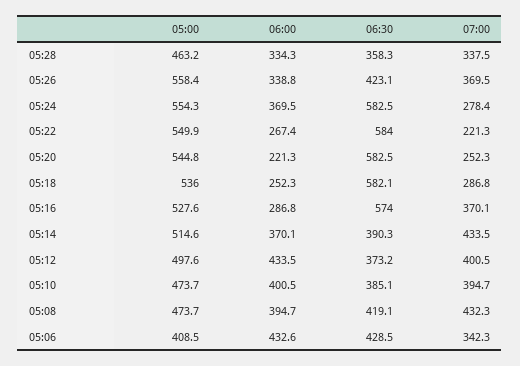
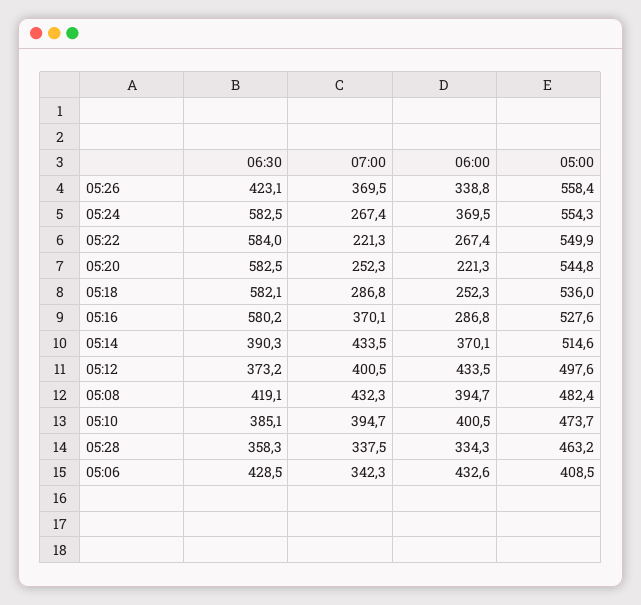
  {
    "05:00": {
      "05:28": 463.2,
      "05:26": 558.4,
      "05:24": 554.3,
      "05:22": 549.9,
      "05:20": 544.8,
      "05:18": 536,
      "05:16": 527.6,
      "05:14": 514.6,
      "05:12": 497.6,
      "05:10": 473.7,
-     "05:08": 473.7,
+     "05:08": 482.4,
      "05:06": 408.5
    },
    "06:00": {
      "05:28": 334.3,
      "05:26": 338.8,
      "05:24": 369.5,
      "05:22": 267.4,
      "05:20": 221.3,
      "05:18": 252.3,
      "05:16": 286.8,
      "05:14": 370.1,
      "05:12": 433.5,
      "05:10": 400.5,
      "05:08": 394.7,
      "05:06": 432.6
    },
    "06:30": {
      "05:28": 358.3,
      "05:26": 423.1,
      "05:24": 582.5,
      "05:22": 584,
      "05:20": 582.5,
      "05:18": 582.1,
-     "05:16": 574,
+     "05:16": 580.2,
      "05:14": 390.3,
      "05:12": 373.2,
      "05:10": 385.1,
      "05:08": 419.1,
      "05:06": 428.5
    },
    "07:00": {
      "05:28": 337.5,
      "05:26": 369.5,
-     "05:24": 278.4,
+     "05:24": 267.4,
      "05:22": 221.3,
      "05:20": 252.3,
      "05:18": 286.8,
      "05:16": 370.1,
      "05:14": 433.5,
      "05:12": 400.5,
      "05:10": 394.7,
      "05:08": 432.3,
      "05:06": 342.3
    }
  }

